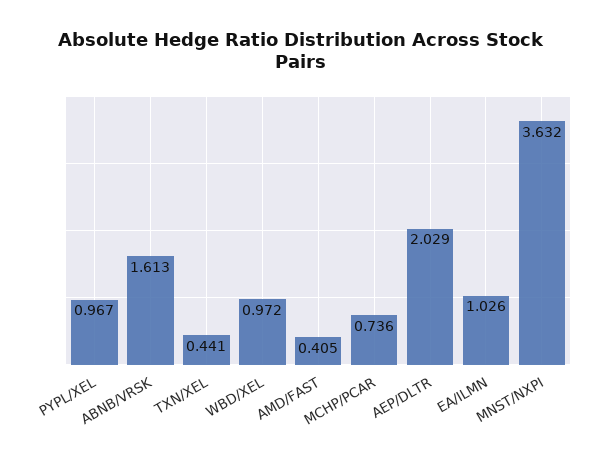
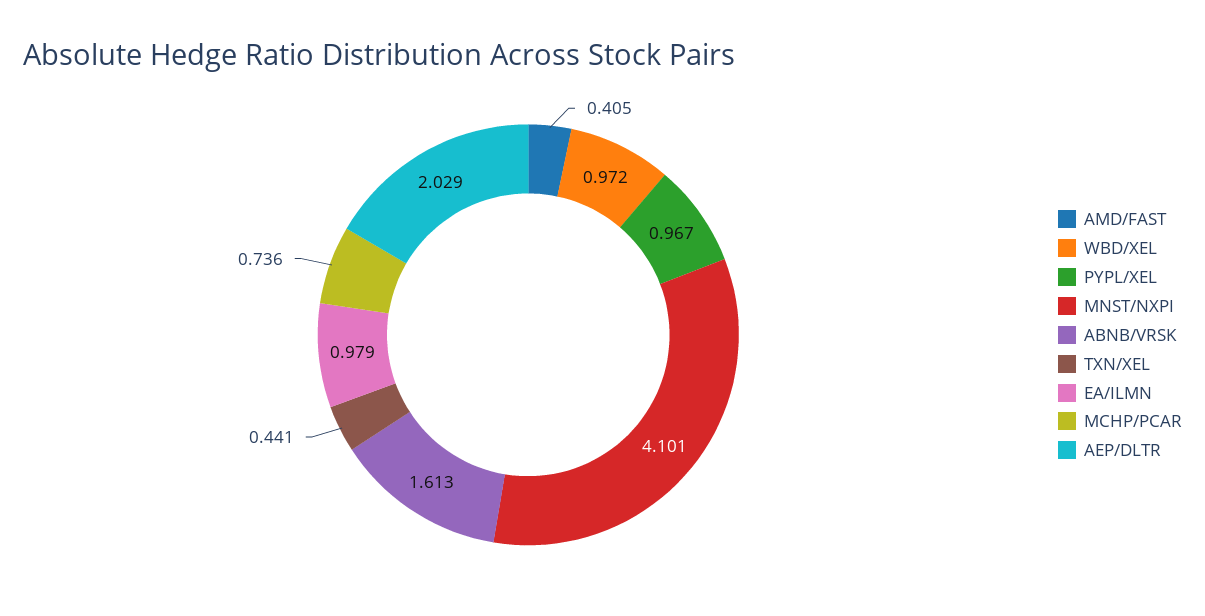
  {
    "PYPL/XEL": 0.967,
    "ABNB/VRSK": 1.613,
    "TXN/XEL": 0.441,
    "WBD/XEL": 0.972,
    "AMD/FAST": 0.405,
    "MCHP/PCAR": 0.736,
    "AEP/DLTR": 2.029,
-   "EA/ILMN": 1.026,
+   "EA/ILMN": 0.979,
-   "MNST/NXPI": 3.632
+   "MNST/NXPI": 4.101
  }

